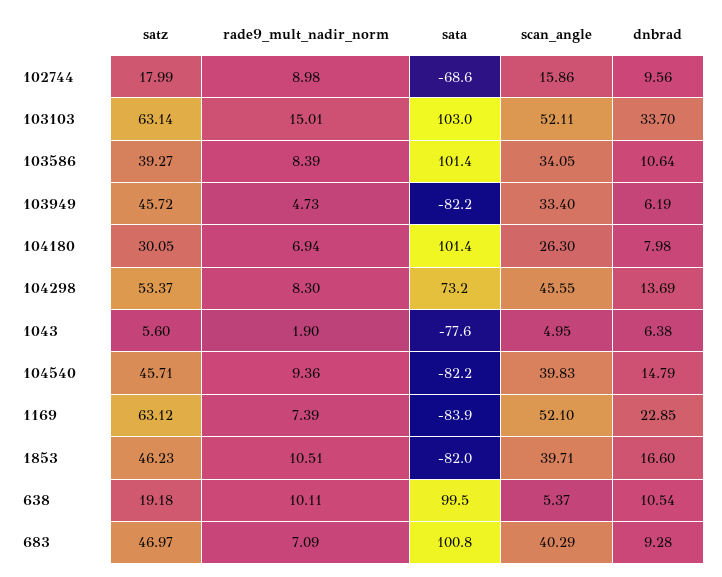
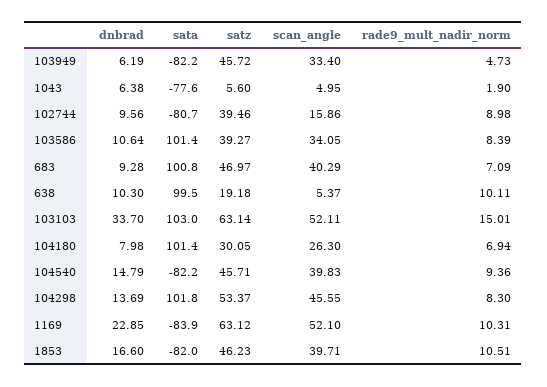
  {
    "satz": {
-     "102744": 17.99,
+     "102744": 39.46,
      "103103": 63.14,
      "103586": 39.27,
      "103949": 45.72,
      "104180": 30.05,
      "104298": 53.37,
      "1043": 5.6,
      "104540": 45.71,
      "1169": 63.12,
      "1853": 46.23,
      "638": 19.18,
      "683": 46.97
    },
    "rade9_mult_nadir_norm": {
      "102744": 8.98,
      "103103": 15.01,
      "103586": 8.39,
      "103949": 4.73,
      "104180": 6.94,
      "104298": 8.3,
      "1043": 1.9,
      "104540": 9.36,
-     "1169": 7.39,
+     "1169": 10.31,
      "1853": 10.51,
      "638": 10.11,
      "683": 7.09
    },
    "sata": {
-     "102744": -68.6,
+     "102744": -80.7,
      "103103": 103,
      "103586": 101.4,
      "103949": -82.2,
      "104180": 101.4,
-     "104298": 73.2,
+     "104298": 101.8,
      "1043": -77.6,
      "104540": -82.2,
      "1169": -83.9,
      "1853": -82,
      "638": 99.5,
      "683": 100.8
    },
    "scan_angle": {
      "102744": 15.86,
      "103103": 52.11,
      "103586": 34.05,
      "103949": 33.4,
      "104180": 26.3,
      "104298": 45.55,
      "1043": 4.95,
      "104540": 39.83,
      "1169": 52.1,
      "1853": 39.71,
      "638": 5.37,
      "683": 40.29
    },
    "dnbrad": {
      "102744": 9.56,
      "103103": 33.7,
      "103586": 10.64,
      "103949": 6.19,
      "104180": 7.98,
      "104298": 13.69,
      "1043": 6.38,
      "104540": 14.79,
      "1169": 22.85,
      "1853": 16.6,
-     "638": 10.54,
+     "638": 10.3,
      "683": 9.28
    }
  }

